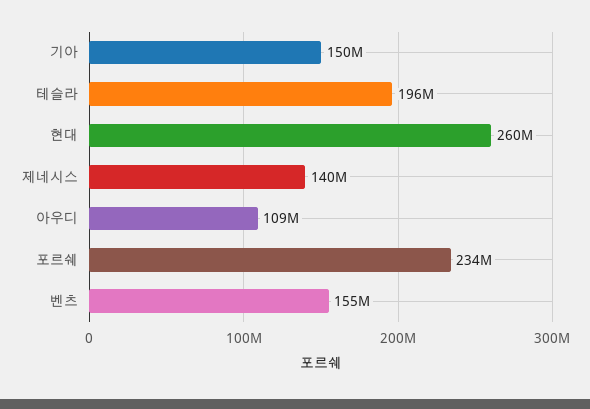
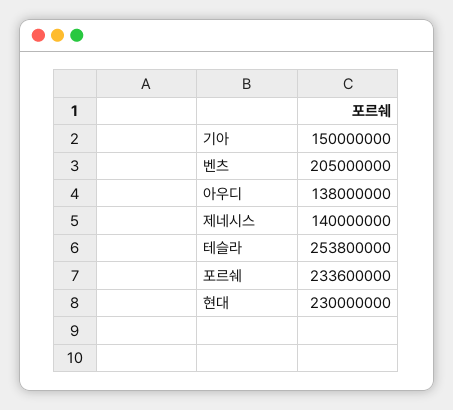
  {
    "기아": 150000000,
-   "테슬라": 196000000,
+   "테슬라": 253800000,
-   "현대": 260000000,
+   "현대": 230000000,
    "제네시스": 140000000,
-   "아우디": 109000000,
+   "아우디": 138000000,
    "포르쉐": 233600000,
-   "벤츠": 155000000
+   "벤츠": 205000000
  }

